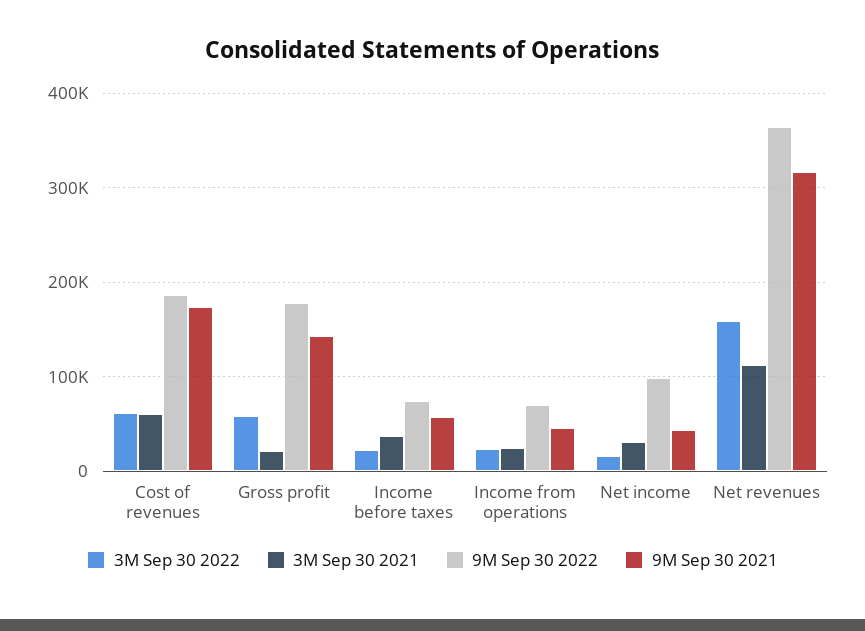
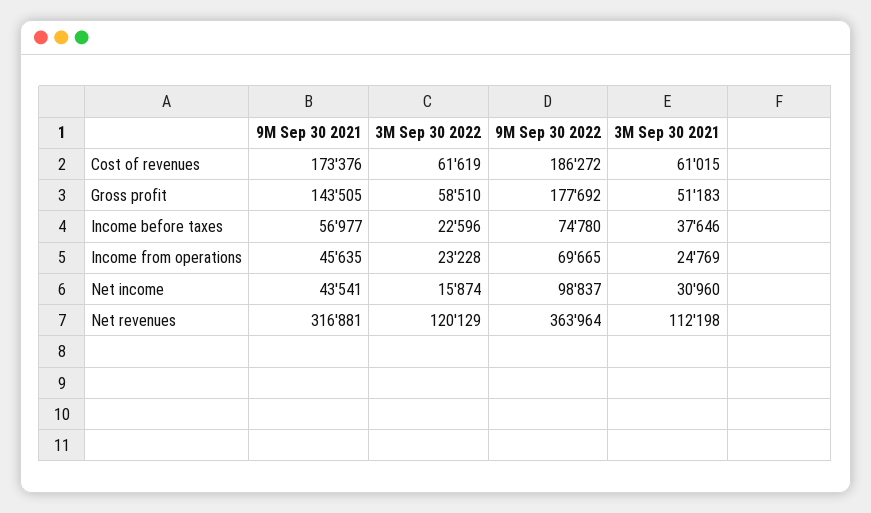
  {
    "3M Sep 30 2022": {
      "Cost of revenues": 61619,
      "Gross profit": 58510,
      "Income before taxes": 22596,
      "Income from operations": 23228,
      "Net income": 15874,
-     "Net revenues": 160000
+     "Net revenues": 120129
    },
    "3M Sep 30 2021": {
      "Cost of revenues": 61015,
-     "Gross profit": 20000,
+     "Gross profit": 51183,
      "Income before taxes": 37646,
      "Income from operations": 24769,
      "Net income": 30960,
      "Net revenues": 112198
    },
    "9M Sep 30 2022": {
      "Cost of revenues": 186272,
      "Gross profit": 177692,
      "Income before taxes": 74780,
      "Income from operations": 69665,
      "Net income": 98837,
      "Net revenues": 363964
    },
    "9M Sep 30 2021": {
      "Cost of revenues": 173376,
      "Gross profit": 143505,
      "Income before taxes": 56977,
      "Income from operations": 45635,
      "Net income": 43541,
      "Net revenues": 316881
    }
  }

